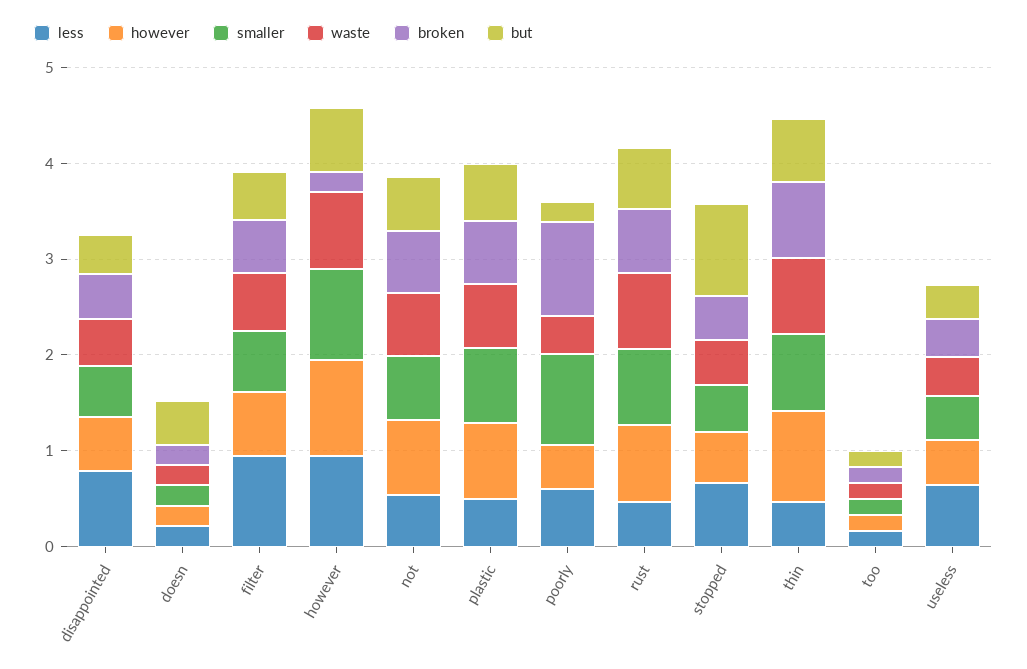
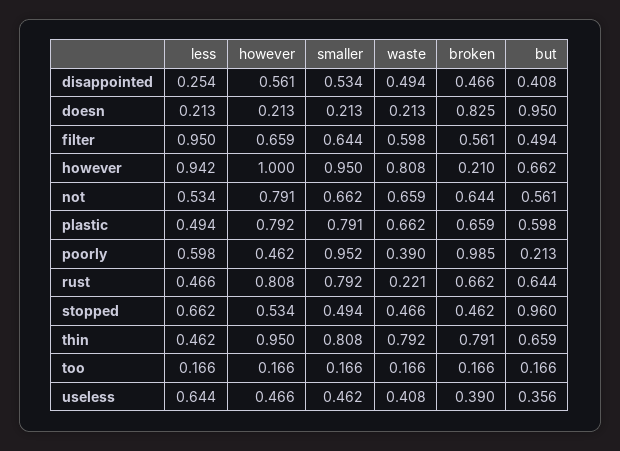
  {
    "less": {
-     "disappointed": 0.8,
+     "disappointed": 0.254,
      "doesn": 0.213,
      "filter": 0.95,
      "however": 0.942,
      "not": 0.534,
      "plastic": 0.494,
      "poorly": 0.598,
      "rust": 0.466,
      "stopped": 0.662,
      "thin": 0.462,
      "too": 0.166,
      "useless": 0.644
    },
    "however": {
      "disappointed": 0.561,
      "doesn": 0.213,
      "filter": 0.659,
      "however": 1,
      "not": 0.791,
      "plastic": 0.792,
      "poorly": 0.462,
      "rust": 0.808,
      "stopped": 0.534,
      "thin": 0.95,
      "too": 0.166,
      "useless": 0.466
    },
    "smaller": {
      "disappointed": 0.534,
      "doesn": 0.213,
      "filter": 0.644,
      "however": 0.95,
      "not": 0.662,
      "plastic": 0.791,
      "poorly": 0.952,
      "rust": 0.792,
      "stopped": 0.494,
      "thin": 0.808,
      "too": 0.166,
      "useless": 0.462
    },
    "waste": {
      "disappointed": 0.494,
      "doesn": 0.213,
      "filter": 0.598,
      "however": 0.808,
      "not": 0.659,
      "plastic": 0.662,
      "poorly": 0.39,
-     "rust": 0.8,
+     "rust": 0.221,
      "stopped": 0.466,
      "thin": 0.792,
      "too": 0.166,
      "useless": 0.408
    },
    "broken": {
      "disappointed": 0.466,
-     "doesn": 0.2,
+     "doesn": 0.825,
      "filter": 0.561,
      "however": 0.21,
      "not": 0.644,
      "plastic": 0.659,
      "poorly": 0.985,
      "rust": 0.662,
      "stopped": 0.462,
      "thin": 0.791,
      "too": 0.166,
      "useless": 0.39
    },
    "but": {
      "disappointed": 0.408,
-     "doesn": 0.4,
+     "doesn": 0.95,
      "filter": 0.494,
      "however": 0.662,
      "not": 0.561,
      "plastic": 0.598,
      "poorly": 0.213,
      "rust": 0.644,
      "stopped": 0.96,
      "thin": 0.659,
      "too": 0.166,
      "useless": 0.356
    }
  }

